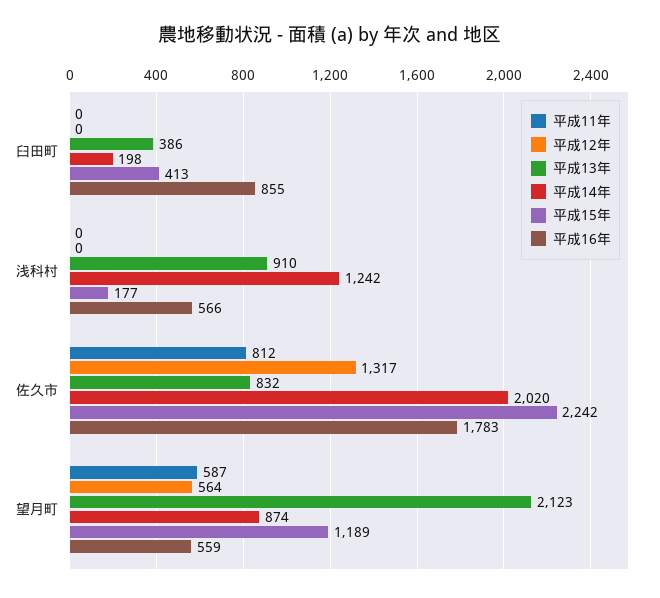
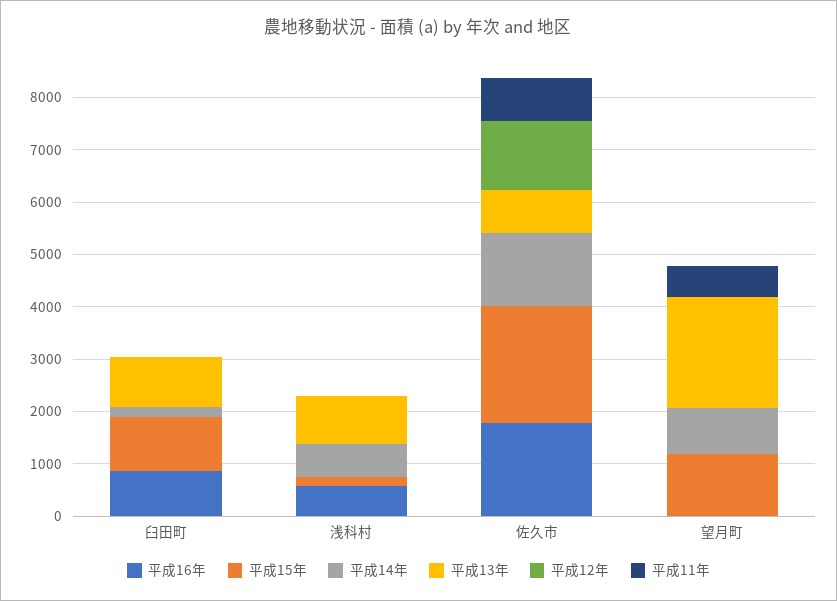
  {
    "平成11年": {
      "臼田町": 0,
      "浅科村": 0,
      "佐久市": 812,
      "望月町": 587
    },
    "平成12年": {
      "臼田町": 0,
      "浅科村": 0,
      "佐久市": 1317,
-     "望月町": 564
+     "望月町": 0
    },
    "平成13年": {
-     "臼田町": 386,
+     "臼田町": 1000,
      "浅科村": 910,
      "佐久市": 832,
      "望月町": 2123
    },
    "平成14年": {
      "臼田町": 198,
-     "浅科村": 1242,
+     "浅科村": 600,
-     "佐久市": 2020,
+     "佐久市": 1400,
      "望月町": 874
    },
    "平成15年": {
-     "臼田町": 413,
+     "臼田町": 1000,
      "浅科村": 177,
      "佐久市": 2242,
      "望月町": 1189
    },
    "平成16年": {
      "臼田町": 855,
      "浅科村": 566,
      "佐久市": 1783,
-     "望月町": 559
+     "望月町": 0
    }
  }

